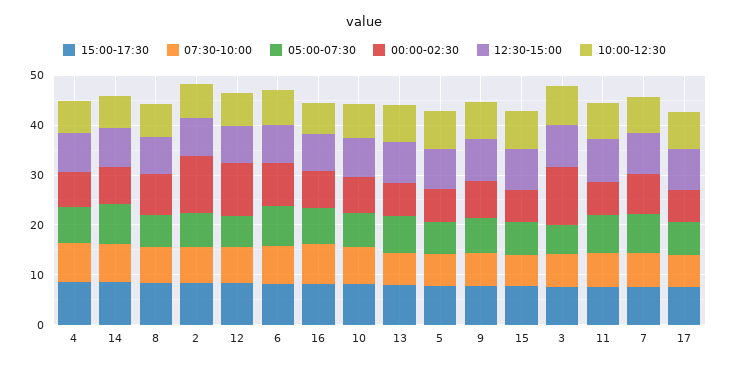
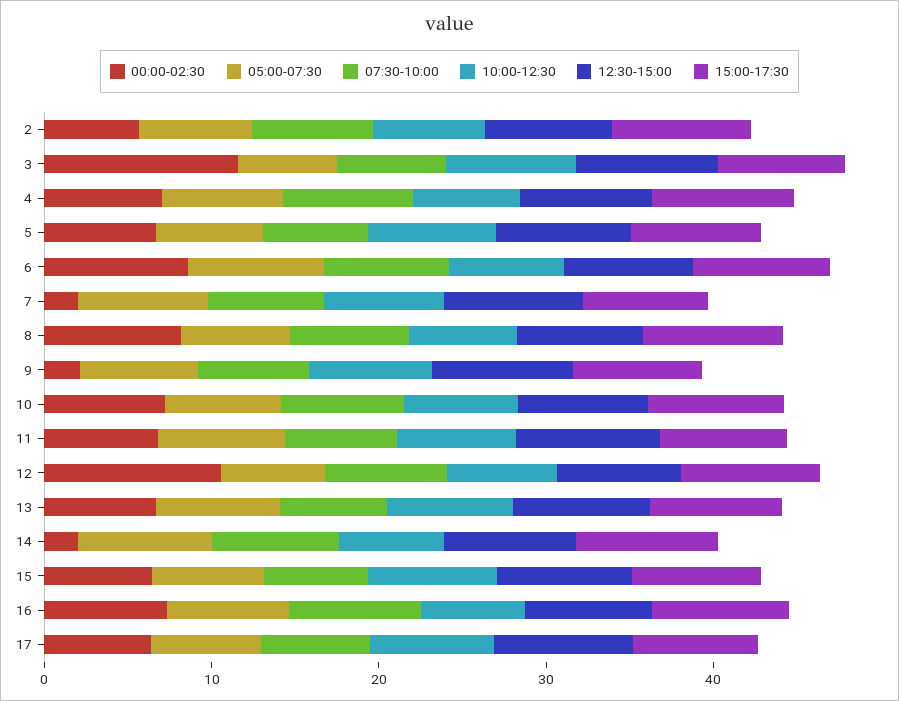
  {
    "15:00-17:30": {
      "4": 8,
      "14": 8,
      "8": 8,
      "2": 8,
      "12": 8,
      "6": 8,
      "16": 8,
      "10": 8,
      "13": 8,
      "5": 8,
      "9": 8,
      "15": 8,
      "3": 8,
      "11": 8,
      "7": 8,
      "17": 8
    },
    "07:30-10:00": {
      "4": 8,
      "14": 8,
      "8": 8,
      "2": 8,
      "12": 8,
      "6": 8,
      "16": 8,
      "10": 8,
      "13": 6,
      "5": 6,
      "9": 6,
      "15": 6,
      "3": 6,
      "11": 6,
      "7": 6,
      "17": 6
    },
    "05:00-07:30": {
      "4": 8,
      "14": 8,
      "8": 6,
      "2": 6,
      "12": 6,
      "6": 8,
      "16": 8,
      "10": 6,
      "13": 8,
      "5": 6,
      "9": 8,
      "15": 6,
      "3": 6,
      "11": 8,
      "7": 8,
      "17": 6
    },
    "00:00-02:30": {
      "4": 8,
-     "14": 8,
+     "14": 2,
      "8": 8,
-     "2": 12,
+     "2": 6,
      "12": 10,
      "6": 8,
      "16": 8,
      "10": 8,
      "13": 6,
      "5": 6,
-     "9": 8,
+     "9": 2,
      "15": 6,
      "3": 12,
      "11": 6,
-     "7": 8,
+     "7": 2,
      "17": 6
    },
    "12:30-15:00": {
      "4": 8,
      "14": 8,
      "8": 8,
      "2": 8,
      "12": 8,
      "6": 8,
      "16": 8,
      "10": 8,
      "13": 8,
      "5": 8,
      "9": 8,
      "15": 8,
      "3": 8,
      "11": 8,
      "7": 8,
      "17": 8
    },
    "10:00-12:30": {
      "4": 6,
      "14": 6,
      "8": 6,
      "2": 6,
      "12": 6,
      "6": 6,
      "16": 6,
      "10": 6,
      "13": 8,
      "5": 8,
      "9": 8,
      "15": 8,
      "3": 8,
      "11": 8,
      "7": 8,
      "17": 8
    }
  }

